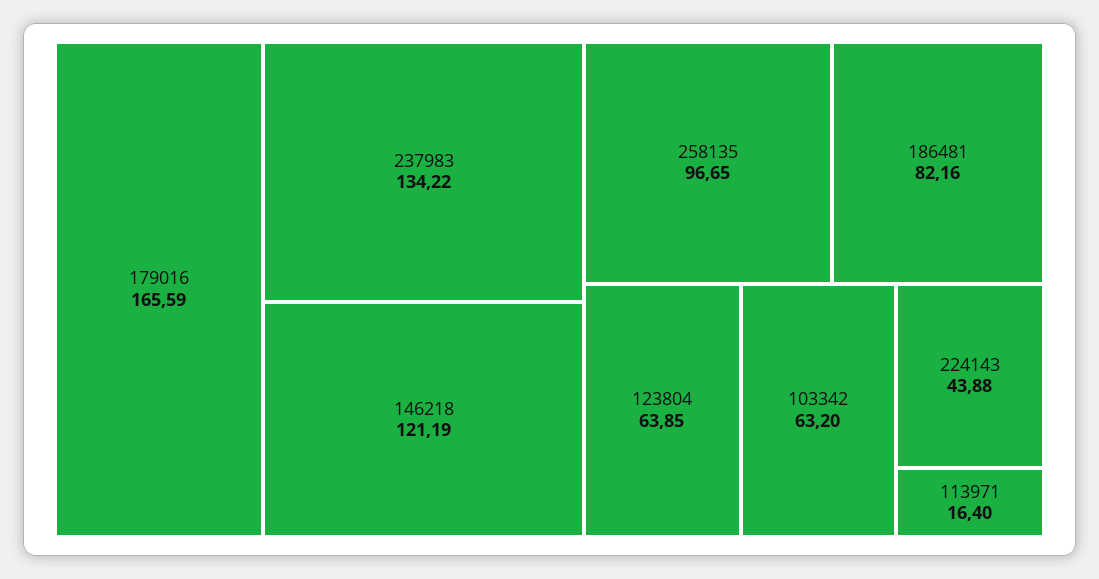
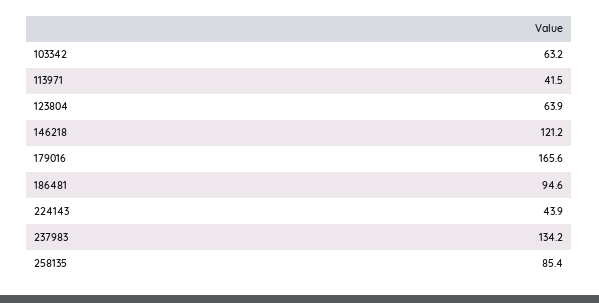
  {
    "179016": 165.59,
    "237983": 134.22,
    "146218": 121.19,
-   "258135": 96.65,
+   "258135": 85.4,
-   "186481": 82.16,
+   "186481": 94.6,
    "123804": 63.85,
    "103342": 63.2,
    "224143": 43.88,
-   "113971": 16.4
+   "113971": 41.5
  }

